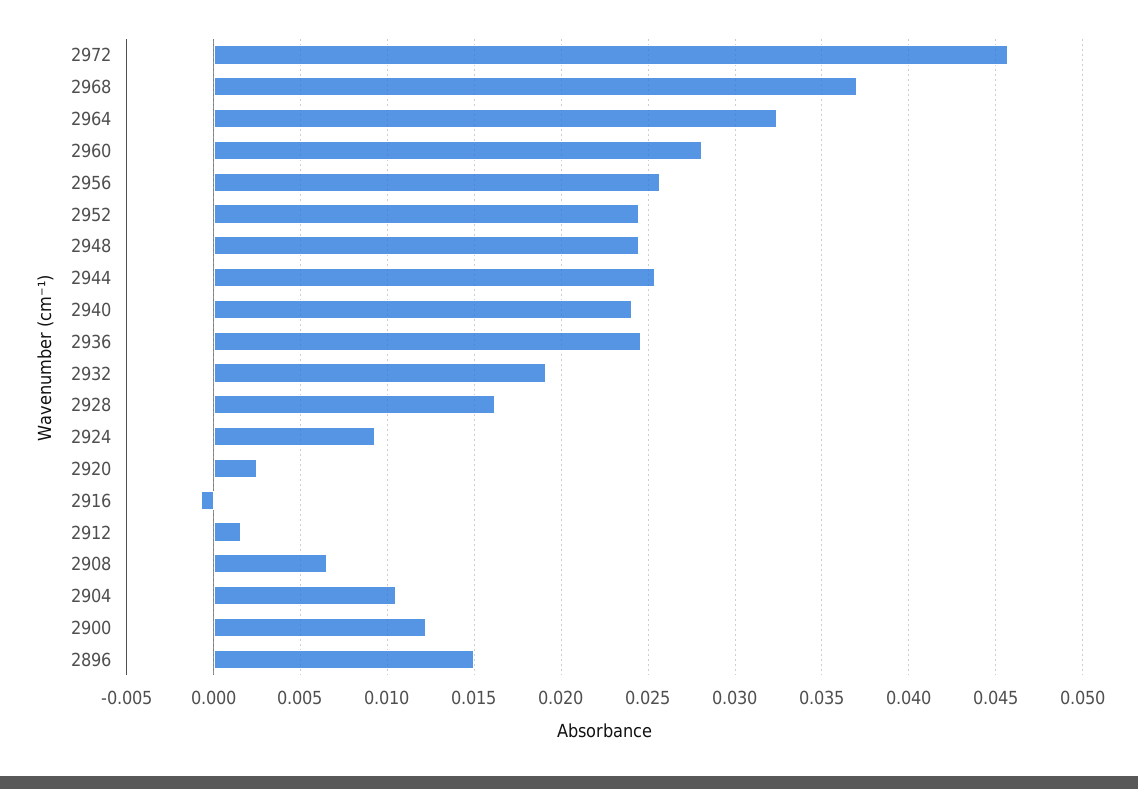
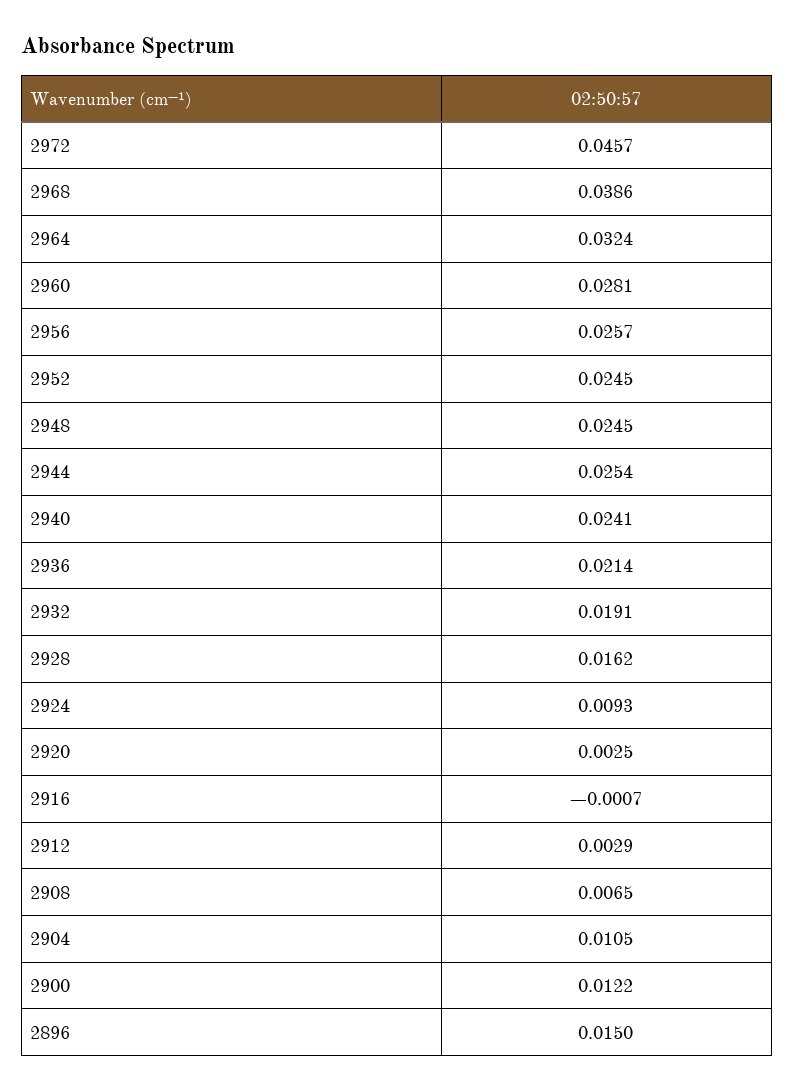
  {
    "2972": 0.0457,
-   "2968": 0.037,
+   "2968": 0.0386,
    "2964": 0.0324,
    "2960": 0.0281,
    "2956": 0.0257,
    "2952": 0.0245,
    "2948": 0.0245,
    "2944": 0.0254,
    "2940": 0.0241,
-   "2936": 0.0245,
+   "2936": 0.0214,
    "2932": 0.0191,
    "2928": 0.0162,
    "2924": 0.0093,
    "2920": 0.0025,
    "2916": -0.0007,
-   "2912": 0.0015,
+   "2912": 0.0029,
    "2908": 0.0065,
    "2904": 0.0105,
    "2900": 0.0122,
    "2896": 0.015
  }

